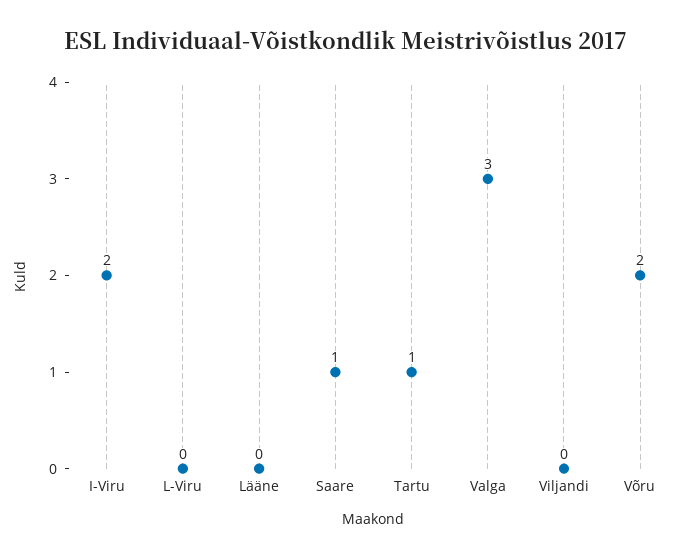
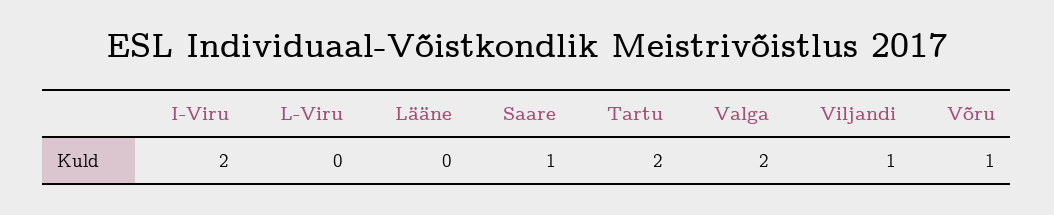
  {
    "I-Viru": 2,
    "L-Viru": 0,
    "Lääne": 0,
    "Saare": 1,
-   "Tartu": 1,
+   "Tartu": 2,
-   "Valga": 3,
+   "Valga": 2,
-   "Viljandi": 0,
+   "Viljandi": 1,
-   "Võru": 2
+   "Võru": 1
  }

